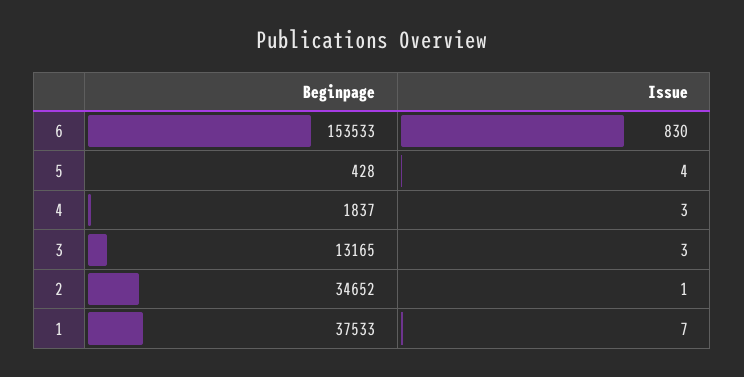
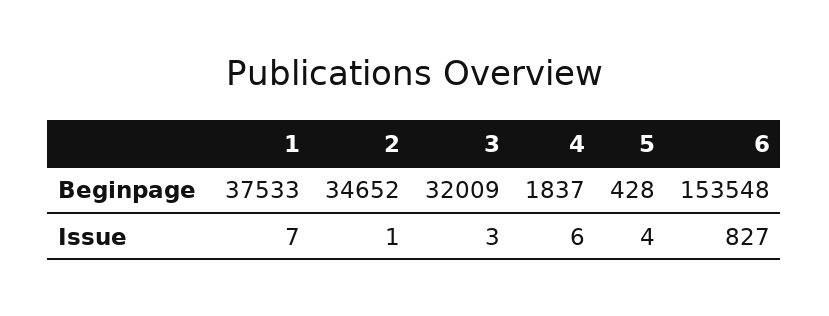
  {
    "Beginpage": {
-     "6": 153533,
+     "6": 153548,
      "5": 428,
      "4": 1837,
-     "3": 13165,
+     "3": 32009,
      "2": 34652,
      "1": 37533
    },
    "Issue": {
-     "6": 830,
+     "6": 827,
      "5": 4,
-     "4": 3,
+     "4": 6,
      "3": 3,
      "2": 1,
      "1": 7
    }
  }

